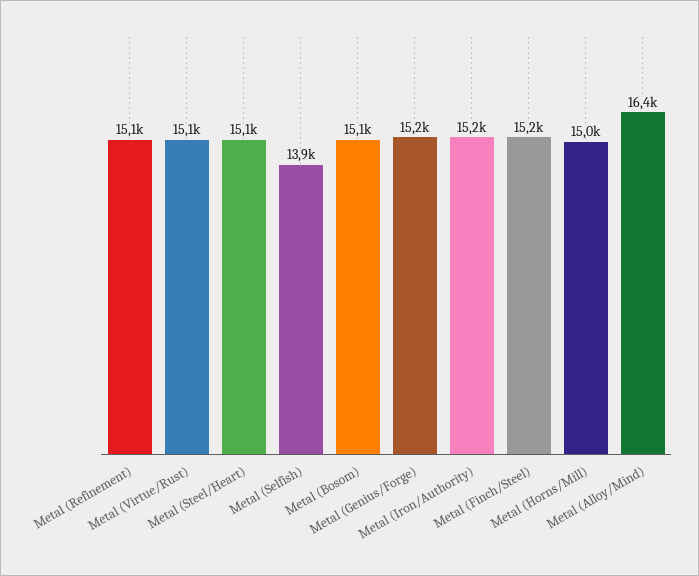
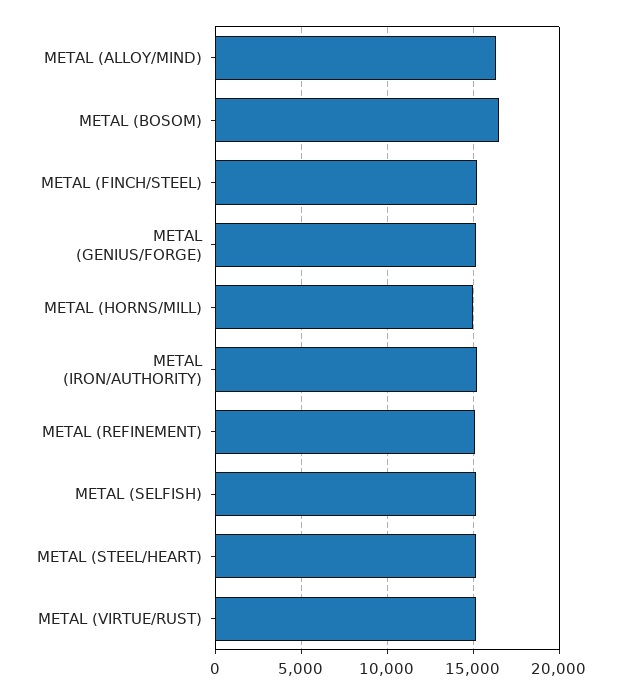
  {
    "Metal (Refinement)": 15100,
    "Metal (Virtue/Rust)": 15100,
    "Metal (Steel/Heart)": 15100,
-   "Metal (Selfish)": 13900,
+   "Metal (Selfish)": 15000,
-   "Metal (Bosom)": 15100,
+   "Metal (Bosom)": 16500,
    "Metal (Genius/Forge)": 15200,
    "Metal (Iron/Authority)": 15200,
    "Metal (Finch/Steel)": 15200,
    "Metal (Horns/Mill)": 15000,
    "Metal (Alloy/Mind)": 16400
  }

